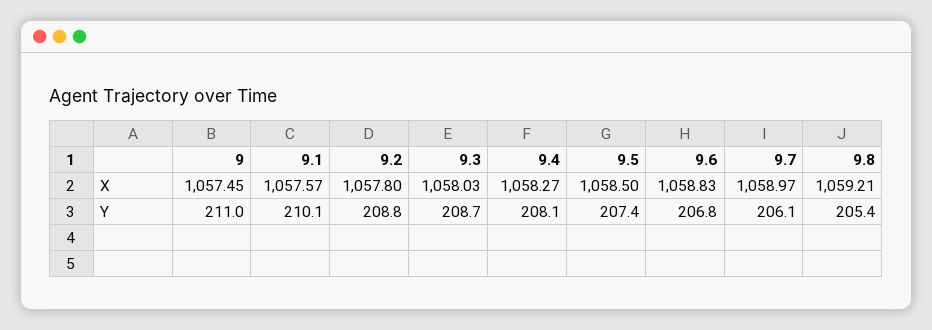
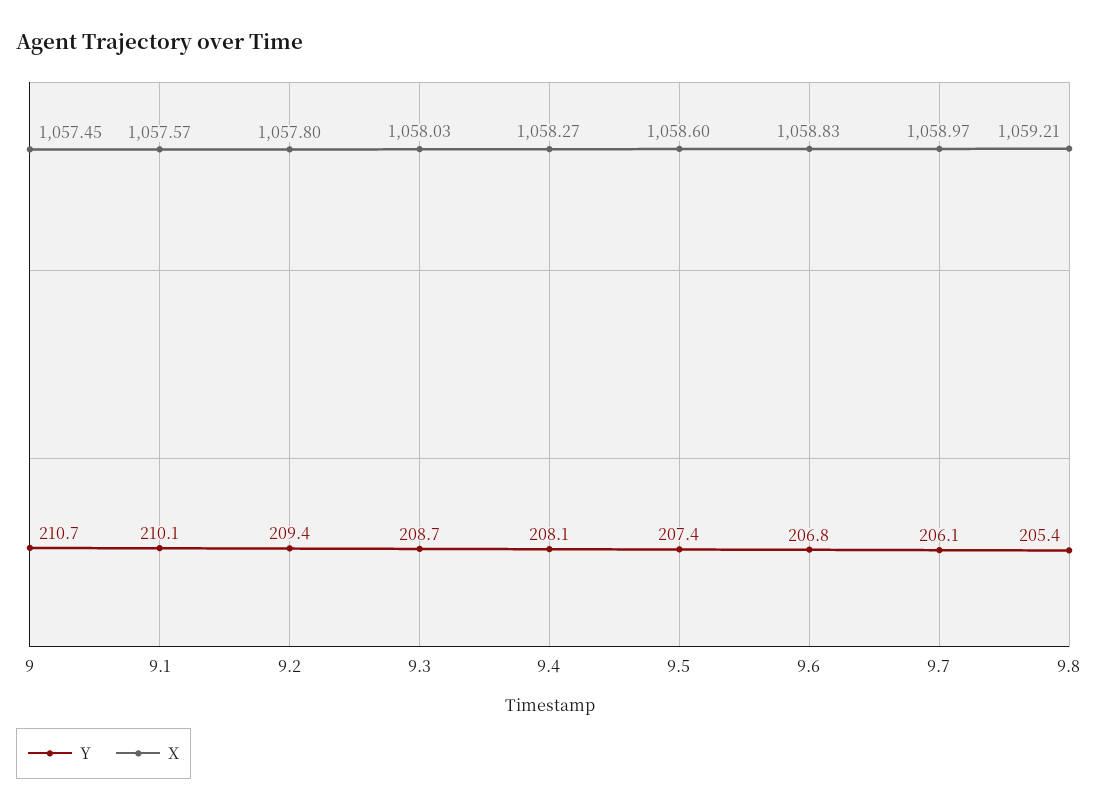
  {
    "X": {
      "9": 1057.45,
      "9.1": 1057.57,
      "9.2": 1057.8,
      "9.3": 1058.03,
      "9.4": 1058.27,
-     "9.5": 1058.5,
+     "9.5": 1058.6,
      "9.6": 1058.83,
      "9.7": 1058.97,
      "9.8": 1059.21
    },
    "Y": {
-     "9": 211,
+     "9": 210.7,
      "9.1": 210.1,
-     "9.2": 208.8,
+     "9.2": 209.4,
      "9.3": 208.7,
      "9.4": 208.1,
      "9.5": 207.4,
      "9.6": 206.8,
      "9.7": 206.1,
      "9.8": 205.4
    }
  }

